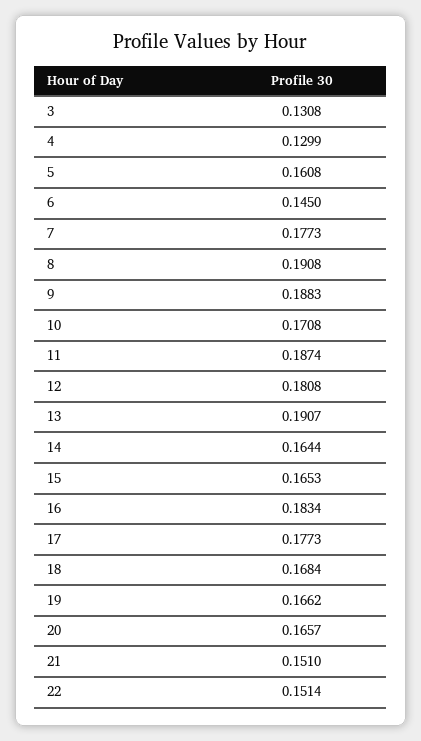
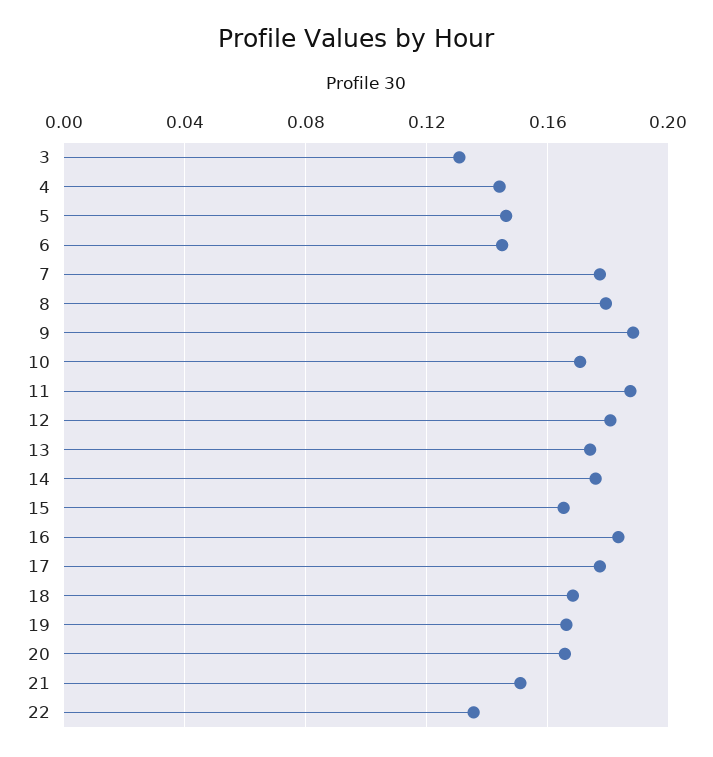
  {
    "3": 0.1308,
-   "4": 0.1299,
+   "4": 0.145,
-   "5": 0.1608,
+   "5": 0.145,
    "6": 0.145,
    "7": 0.1773,
-   "8": 0.1908,
+   "8": 0.18,
    "9": 0.1883,
    "10": 0.1708,
    "11": 0.1874,
    "12": 0.1808,
-   "13": 0.1907,
+   "13": 0.175,
-   "14": 0.1644,
+   "14": 0.175,
    "15": 0.1653,
    "16": 0.1834,
    "17": 0.1773,
    "18": 0.1684,
    "19": 0.1662,
    "20": 0.1657,
    "21": 0.151,
-   "22": 0.1514
+   "22": 0.135
  }

